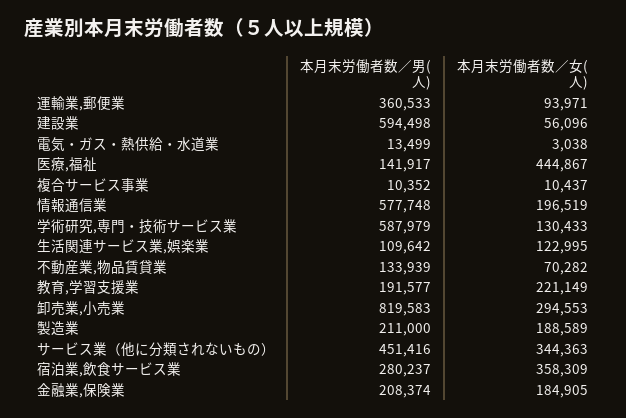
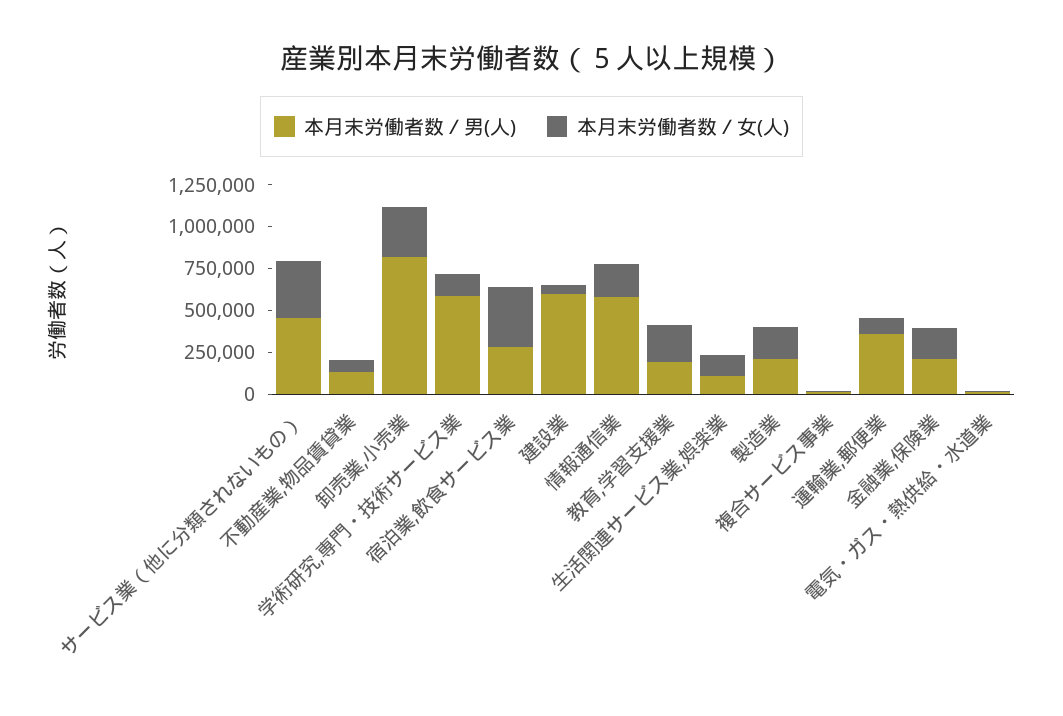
  {
    "本月末労働者数／男(人)": {
      "運輸業,郵便業": 360533,
      "建設業": 594498,
      "電気・ガス・熱供給・水道業": 13499,
-     "医療,福祉": 141917,
      "複合サービス事業": 10352,
      "情報通信業": 577748,
      "学術研究,専門・技術サービス業": 587979,
      "生活関連サービス業,娯楽業": 109642,
      "不動産業,物品賃貸業": 133939,
      "教育,学習支援業": 191577,
      "卸売業,小売業": 819583,
      "製造業": 211000,
      "サービス業（他に分類されないもの）": 451416,
      "宿泊業,飲食サービス業": 280237,
      "金融業,保険業": 208374
    },
    "本月末労働者数／女(人)": {
      "運輸業,郵便業": 93971,
      "建設業": 56096,
      "電気・ガス・熱供給・水道業": 3038,
-     "医療,福祉": 444867,
      "複合サービス事業": 10437,
      "情報通信業": 196519,
      "学術研究,専門・技術サービス業": 130433,
      "生活関連サービス業,娯楽業": 122995,
      "不動産業,物品賃貸業": 70282,
      "教育,学習支援業": 221149,
      "卸売業,小売業": 294553,
      "製造業": 188589,
      "サービス業（他に分類されないもの）": 344363,
      "宿泊業,飲食サービス業": 358309,
      "金融業,保険業": 184905
    }
  }

